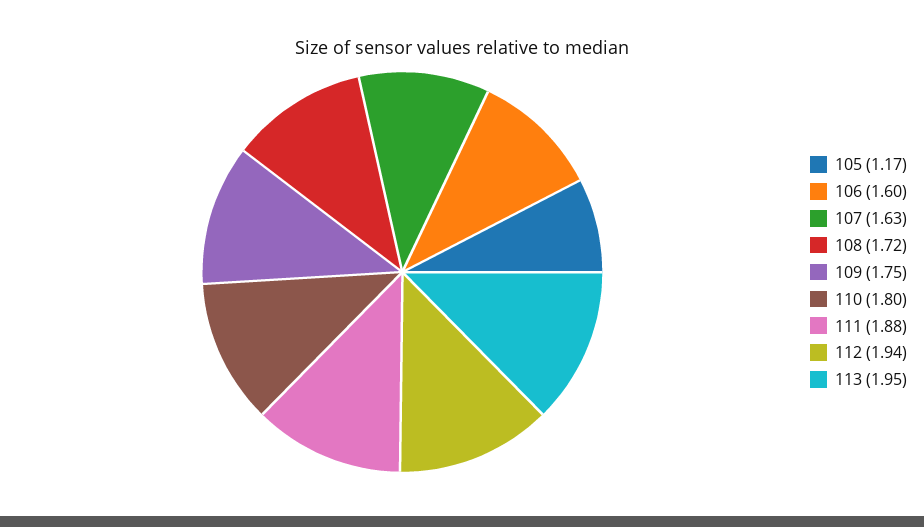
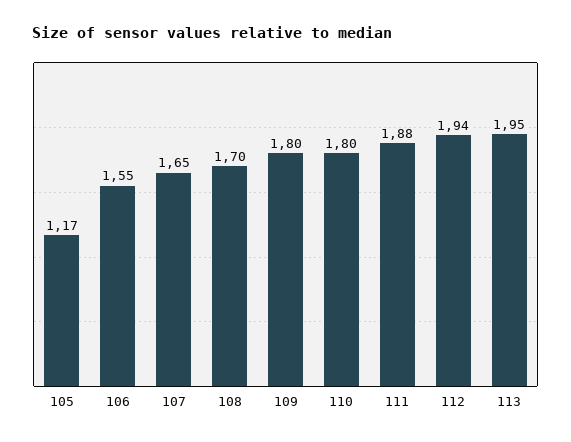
  {
    "105": 1.17,
-   "106": 1.6,
+   "106": 1.55,
-   "107": 1.63,
+   "107": 1.65,
-   "108": 1.72,
+   "108": 1.7,
-   "109": 1.75,
+   "109": 1.8,
    "110": 1.8,
    "111": 1.88,
    "112": 1.94,
    "113": 1.95
  }

